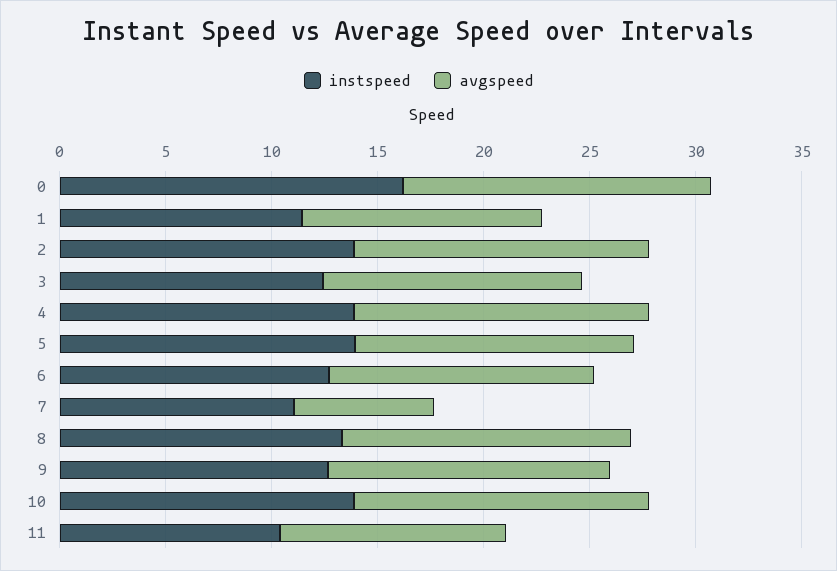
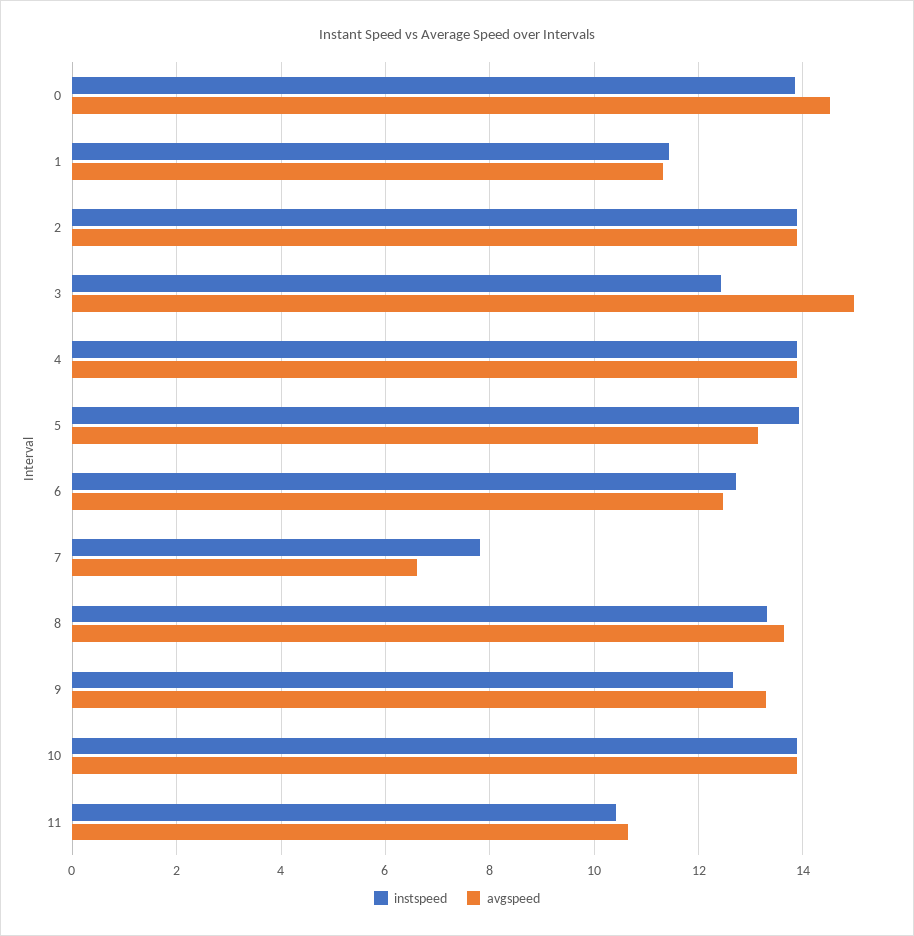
  {
    "instspeed": {
-     "0": 16,
+     "0": 13.8,
      "1": 11.4,
      "2": 13.8,
      "3": 12.4,
      "4": 13.8,
      "5": 14,
      "6": 12.8,
-     "7": 11,
+     "7": 7.8,
      "8": 13.4,
      "9": 12.6,
      "10": 13.8,
      "11": 10.4
    },
    "avgspeed": {
      "0": 14.6,
      "1": 11.4,
      "2": 13.8,
-     "3": 12,
+     "3": 15,
      "4": 13.8,
      "5": 13.2,
      "6": 12.4,
      "7": 6.6,
      "8": 13.6,
      "9": 13.4,
      "10": 13.8,
      "11": 10.6
    }
  }

